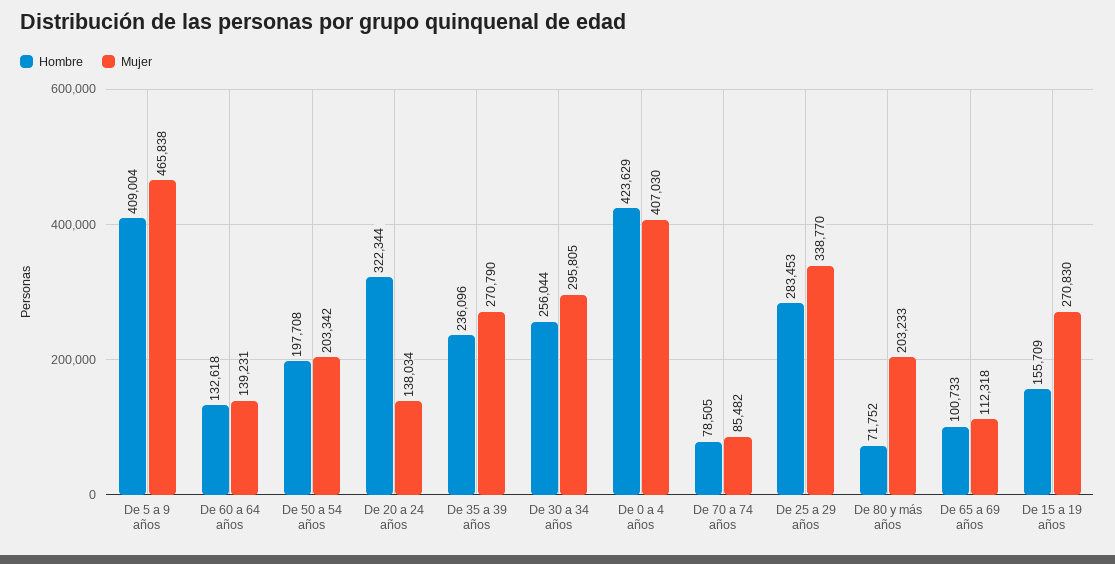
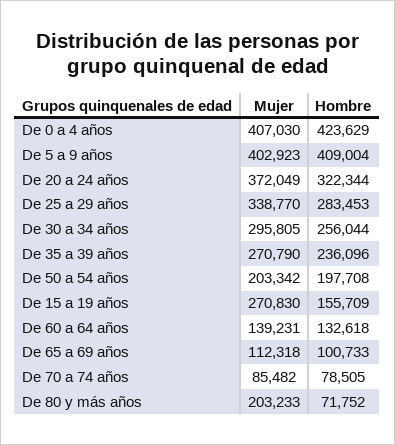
  {
    "Hombre": {
      "De 5 a 9 años": 409004,
      "De 60 a 64 años": 132618,
      "De 50 a 54 años": 197708,
      "De 20 a 24 años": 322344,
      "De 35 a 39 años": 236096,
      "De 30 a 34 años": 256044,
      "De 0 a 4 años": 423629,
      "De 70 a 74 años": 78505,
      "De 25 a 29 años": 283453,
      "De 80 y más años": 71752,
      "De 65 a 69 años": 100733,
      "De 15 a 19 años": 155709
    },
    "Mujer": {
-     "De 5 a 9 años": 465838,
+     "De 5 a 9 años": 402923,
      "De 60 a 64 años": 139231,
      "De 50 a 54 años": 203342,
-     "De 20 a 24 años": 138034,
+     "De 20 a 24 años": 372049,
      "De 35 a 39 años": 270790,
      "De 30 a 34 años": 295805,
      "De 0 a 4 años": 407030,
      "De 70 a 74 años": 85482,
      "De 25 a 29 años": 338770,
      "De 80 y más años": 203233,
      "De 65 a 69 años": 112318,
      "De 15 a 19 años": 270830
    }
  }

